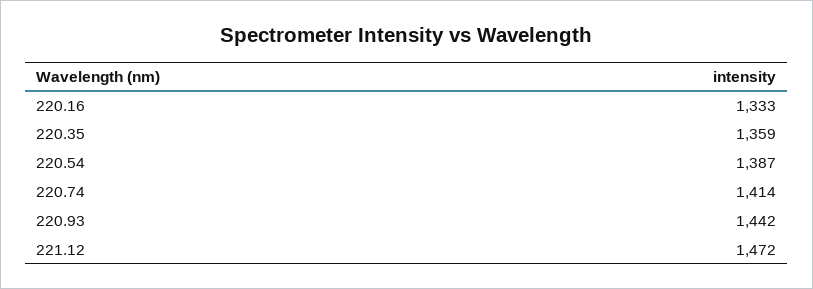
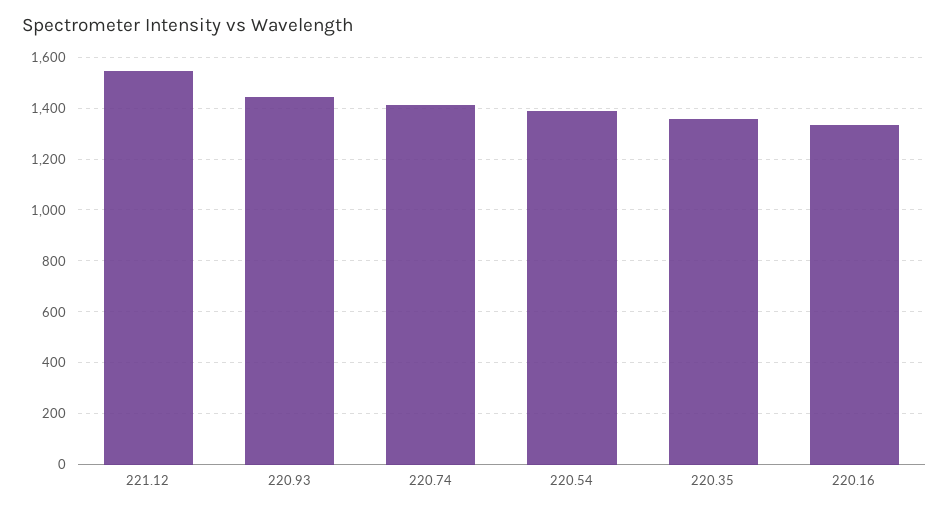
  {
    "220.16": 1333,
    "220.35": 1359,
    "220.54": 1387,
    "220.74": 1414,
    "220.93": 1442,
-   "221.12": 1472
+   "221.12": 1550
  }

